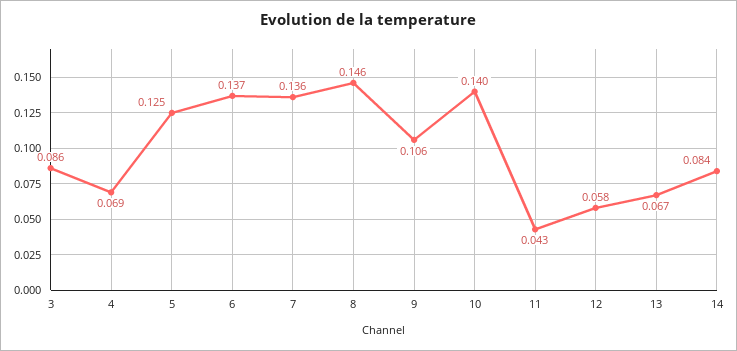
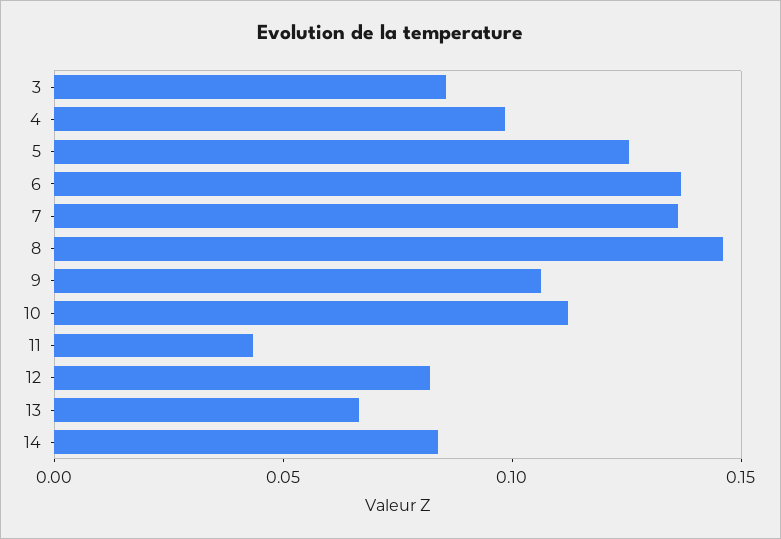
  {
    "3": 0.086,
-   "4": 0.069,
+   "4": 0.1,
    "5": 0.125,
    "6": 0.137,
    "7": 0.136,
    "8": 0.146,
    "9": 0.106,
-   "10": 0.14,
+   "10": 0.11,
    "11": 0.043,
-   "12": 0.058,
+   "12": 0.08,
    "13": 0.067,
    "14": 0.084
  }

